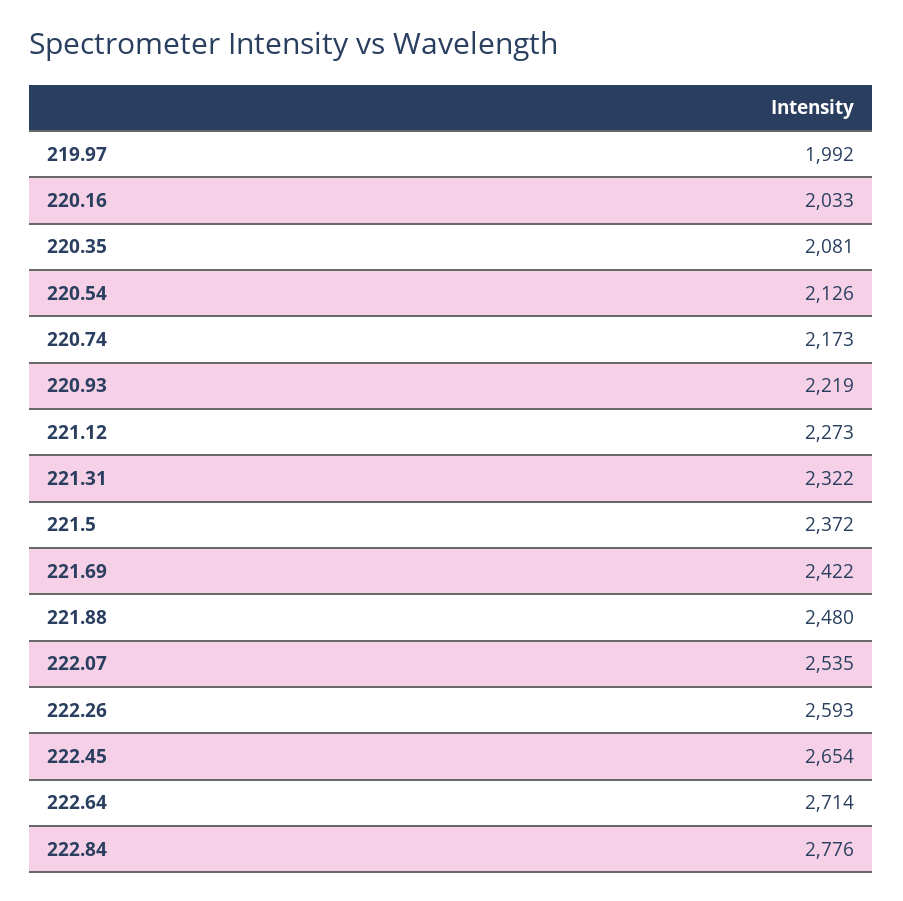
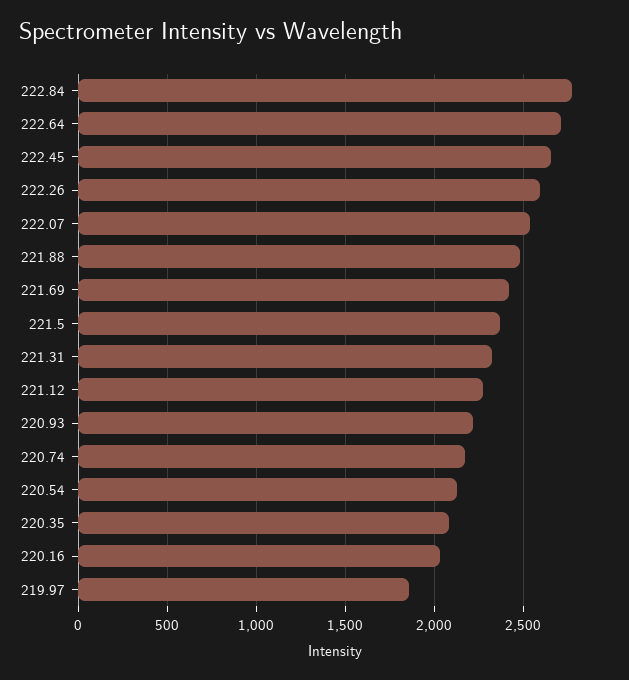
  {
-   "219.97": 1992,
+   "219.97": 1850,
    "220.16": 2033,
    "220.35": 2081,
    "220.54": 2126,
    "220.74": 2173,
    "220.93": 2219,
    "221.12": 2273,
    "221.31": 2322,
    "221.5": 2372,
    "221.69": 2422,
    "221.88": 2480,
    "222.07": 2535,
    "222.26": 2593,
    "222.45": 2654,
    "222.64": 2714,
    "222.84": 2776
  }

